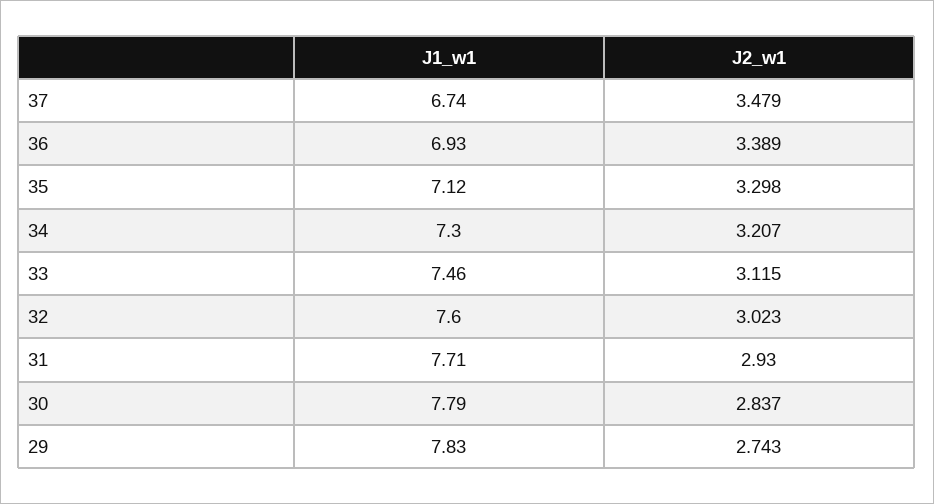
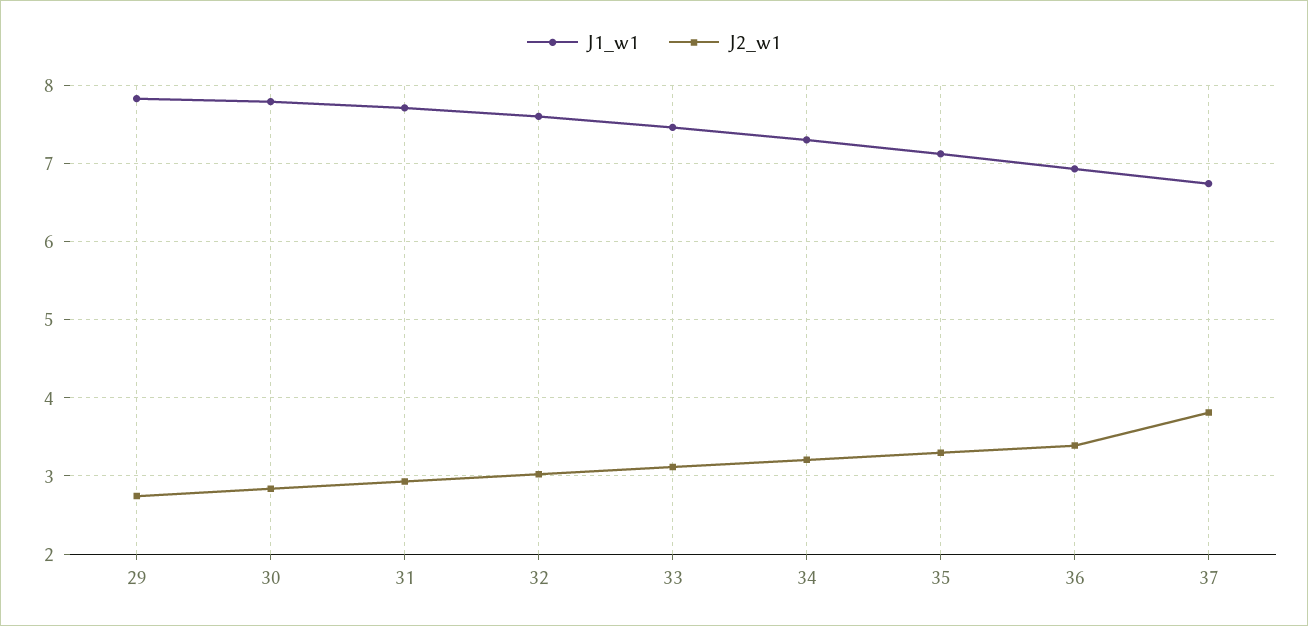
  {
    "J1_w1": {
      "37": 6.74,
      "36": 6.93,
      "35": 7.12,
      "34": 7.3,
      "33": 7.46,
      "32": 7.6,
      "31": 7.71,
      "30": 7.79,
      "29": 7.83
    },
    "J2_w1": {
-     "37": 3.479,
+     "37": 3.8,
      "36": 3.389,
      "35": 3.298,
      "34": 3.207,
      "33": 3.115,
      "32": 3.023,
      "31": 2.93,
      "30": 2.837,
      "29": 2.743
    }
  }

